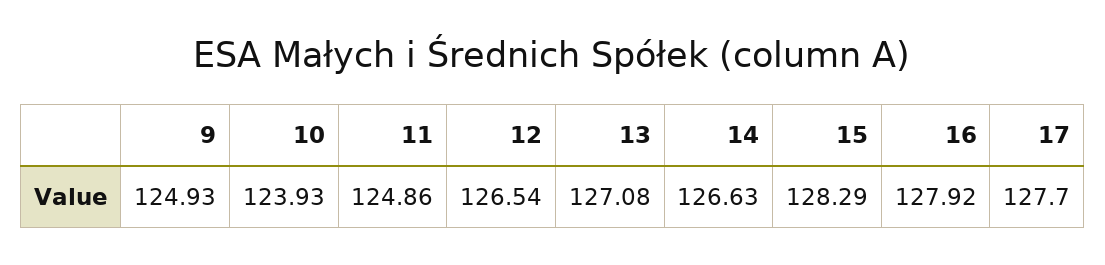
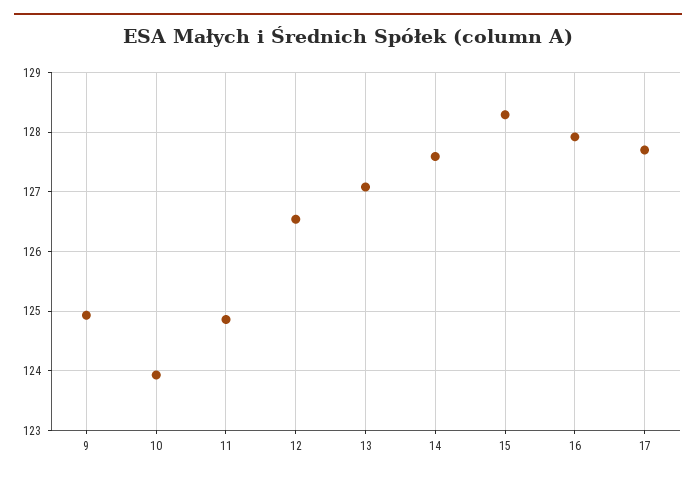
  {
    "9": 124.93,
    "10": 123.93,
    "11": 124.86,
    "12": 126.54,
    "13": 127.08,
-   "14": 126.63,
+   "14": 127.6,
    "15": 128.29,
    "16": 127.92,
    "17": 127.7
  }

